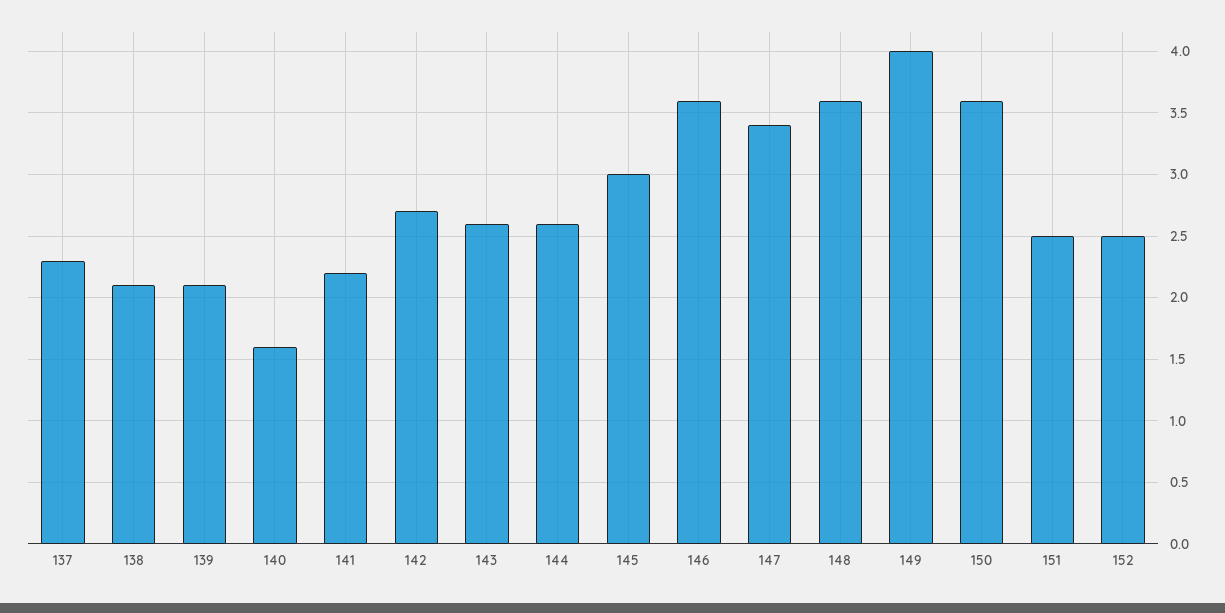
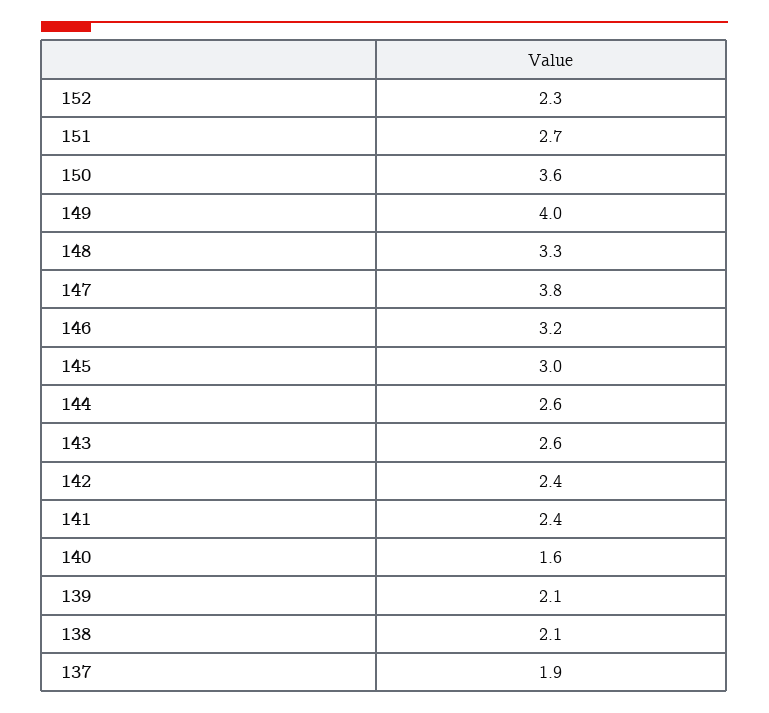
  {
-   "137": 2.3,
+   "137": 1.9,
    "138": 2.1,
    "139": 2.1,
    "140": 1.6,
-   "141": 2.2,
+   "141": 2.4,
-   "142": 2.7,
+   "142": 2.4,
    "143": 2.6,
    "144": 2.6,
    "145": 3,
-   "146": 3.6,
+   "146": 3.2,
-   "147": 3.4,
+   "147": 3.8,
-   "148": 3.6,
+   "148": 3.3,
    "149": 4,
    "150": 3.6,
-   "151": 2.5,
+   "151": 2.7,
-   "152": 2.5
+   "152": 2.3
  }

